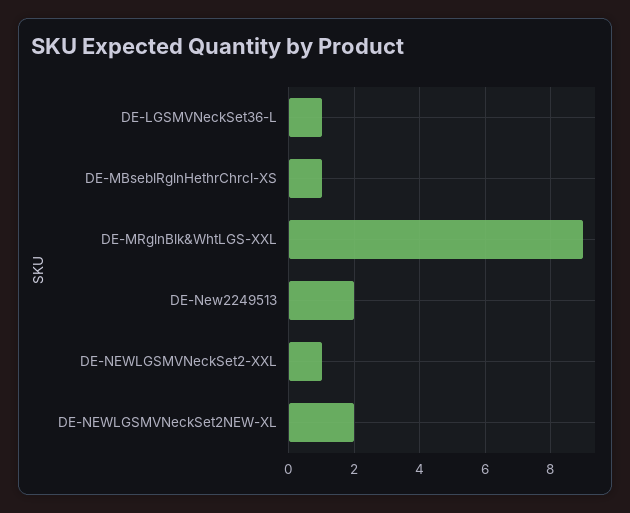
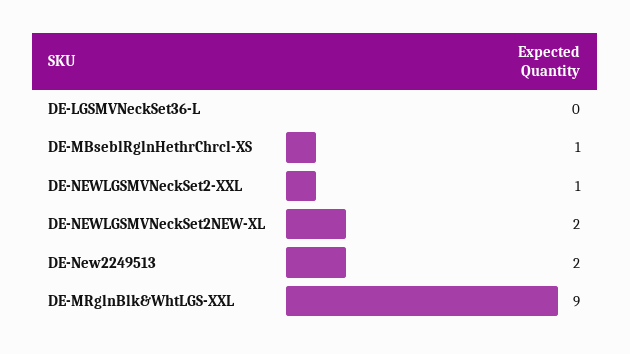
  {
-   "DE-LGSMVNeckSet36-L": 1,
+   "DE-LGSMVNeckSet36-L": 0,
    "DE-MBseblRglnHethrChrcl-XS": 1,
    "DE-MRglnBlk&WhtLGS-XXL": 9,
    "DE-New2249513": 2,
    "DE-NEWLGSMVNeckSet2-XXL": 1,
    "DE-NEWLGSMVNeckSet2NEW-XL": 2
  }

